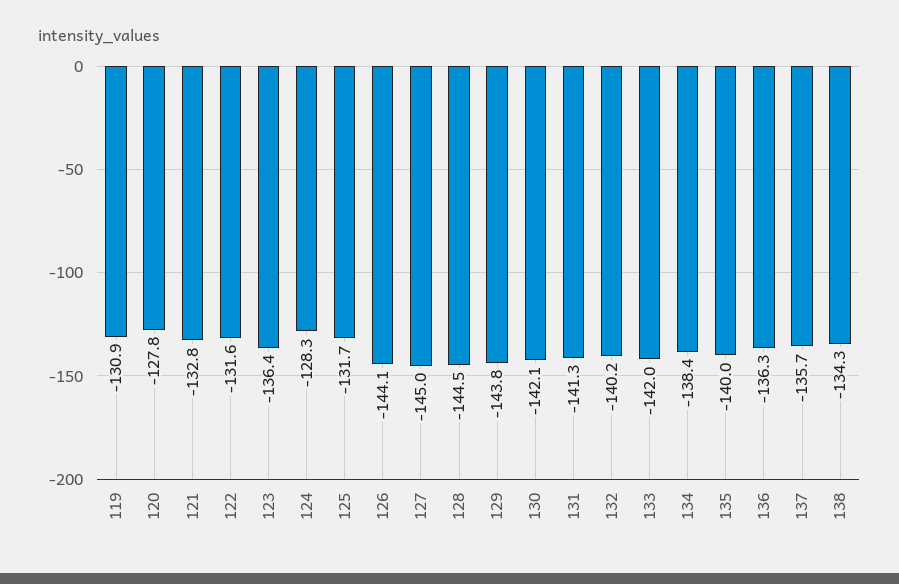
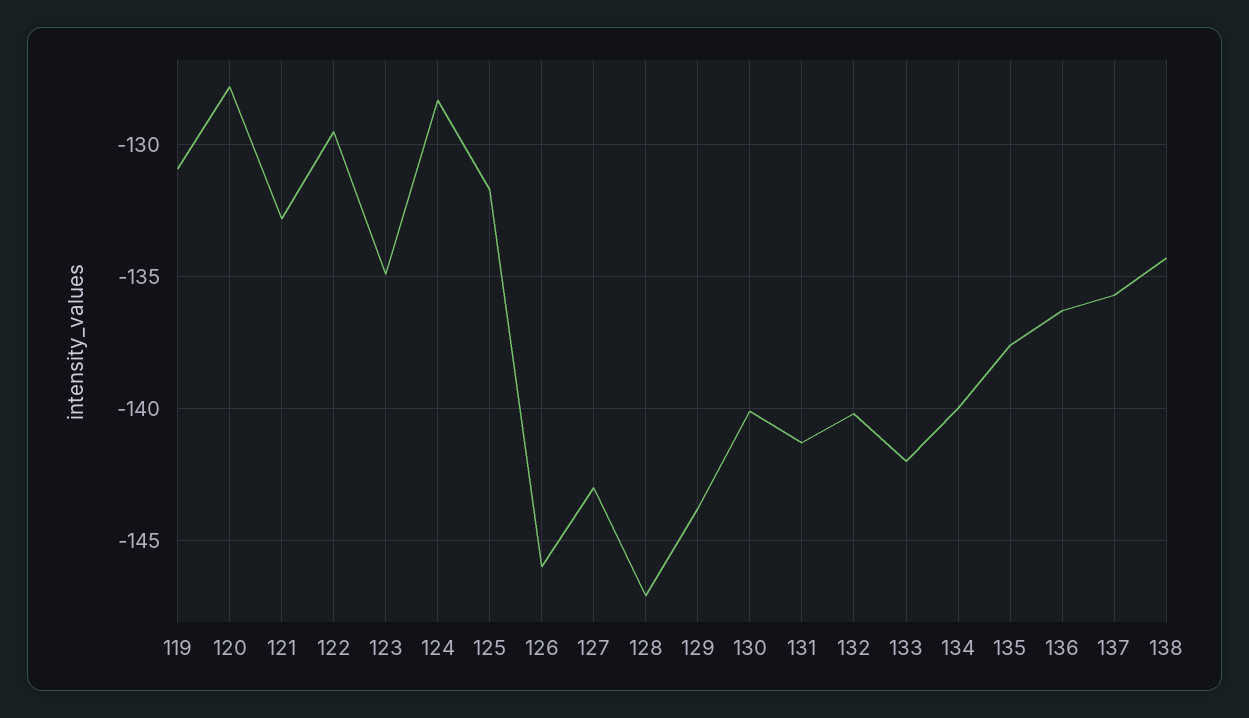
  {
    "119": -130.9,
    "120": -127.8,
    "121": -132.8,
-   "122": -131.6,
+   "122": -129.5,
-   "123": -136.4,
+   "123": -135,
    "124": -128.3,
    "125": -131.7,
-   "126": -144.1,
+   "126": -146,
-   "127": -145,
+   "127": -143,
-   "128": -144.5,
+   "128": -147,
    "129": -143.8,
-   "130": -142.1,
+   "130": -140,
    "131": -141.3,
    "132": -140.2,
    "133": -142,
-   "134": -138.4,
+   "134": -140,
-   "135": -140,
+   "135": -137.5,
    "136": -136.3,
    "137": -135.7,
    "138": -134.3
  }

